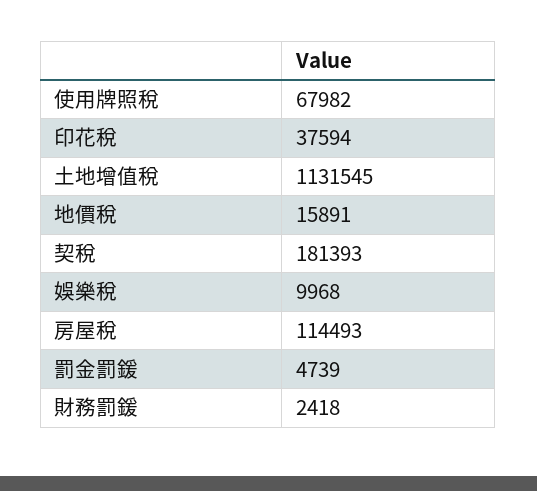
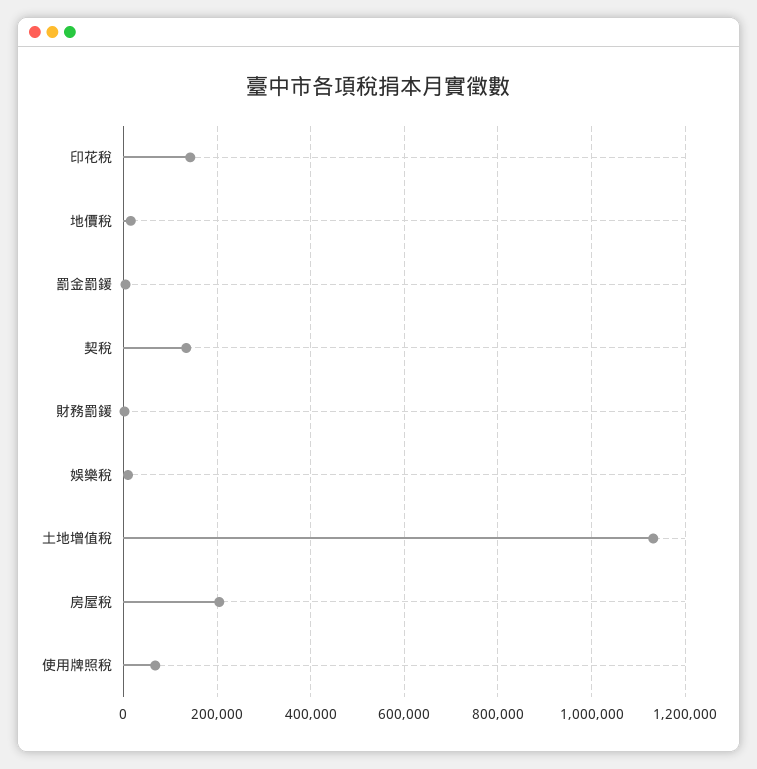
  {
    "使用牌照稅": 67982,
-   "印花稅": 37594,
+   "印花稅": 140000,
    "土地增值稅": 1131545,
    "地價稅": 15891,
-   "契稅": 181393,
+   "契稅": 140000,
    "娛樂稅": 9968,
-   "房屋稅": 114493,
+   "房屋稅": 200000,
    "罰金罰鍰": 4739,
    "財務罰鍰": 2418
  }

